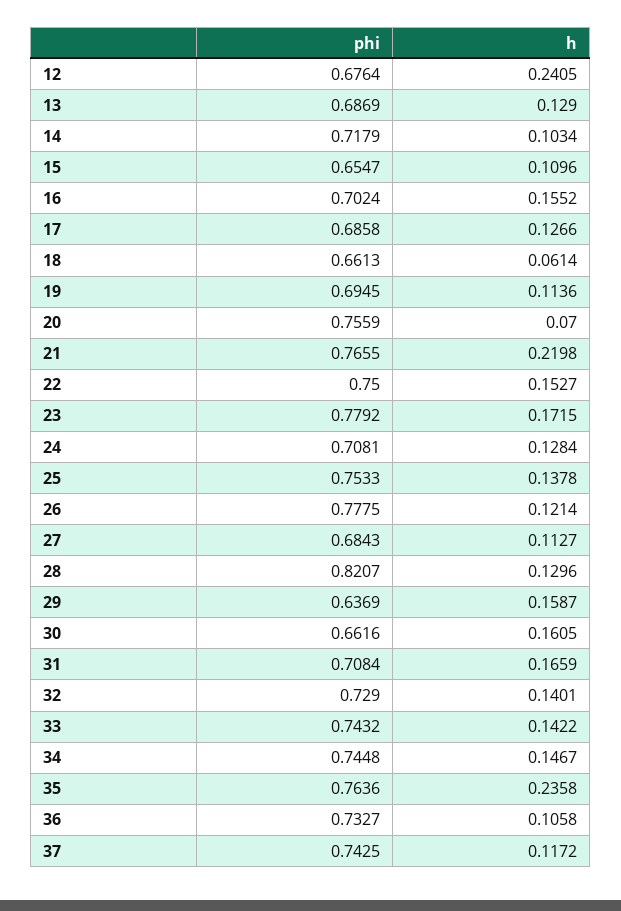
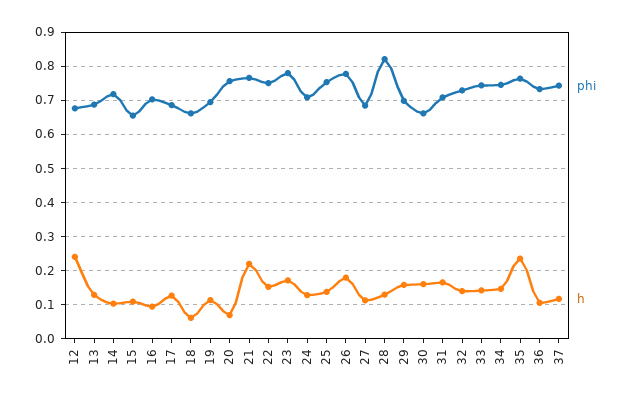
  {
    "phi": {
      "12": 0.6764,
      "13": 0.6869,
      "14": 0.7179,
      "15": 0.6547,
      "16": 0.7024,
      "17": 0.6858,
      "18": 0.6613,
      "19": 0.6945,
      "20": 0.7559,
      "21": 0.7655,
      "22": 0.75,
      "23": 0.7792,
      "24": 0.7081,
      "25": 0.7533,
      "26": 0.7775,
      "27": 0.6843,
      "28": 0.8207,
-     "29": 0.6369,
+     "29": 0.7,
      "30": 0.6616,
      "31": 0.7084,
      "32": 0.729,
      "33": 0.7432,
      "34": 0.7448,
      "35": 0.7636,
      "36": 0.7327,
      "37": 0.7425
    },
    "h": {
      "12": 0.2405,
      "13": 0.129,
      "14": 0.1034,
      "15": 0.1096,
-     "16": 0.1552,
+     "16": 0.1,
      "17": 0.1266,
      "18": 0.0614,
      "19": 0.1136,
      "20": 0.07,
      "21": 0.2198,
      "22": 0.1527,
      "23": 0.1715,
      "24": 0.1284,
      "25": 0.1378,
-     "26": 0.1214,
+     "26": 0.18,
      "27": 0.1127,
      "28": 0.1296,
      "29": 0.1587,
      "30": 0.1605,
      "31": 0.1659,
      "32": 0.1401,
      "33": 0.1422,
      "34": 0.1467,
      "35": 0.2358,
      "36": 0.1058,
      "37": 0.1172
    }
  }

